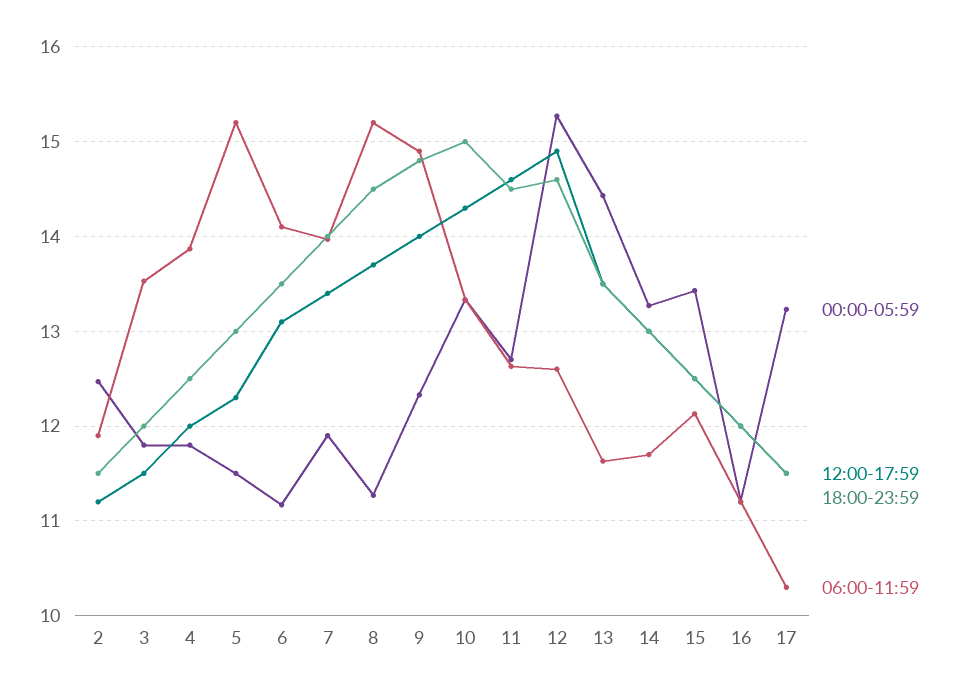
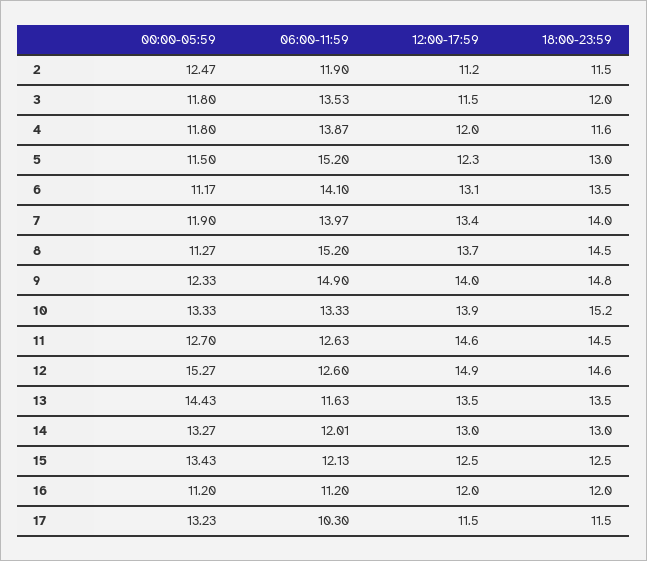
  {
    "00:00-05:59": {
      "2": 12.47,
      "3": 11.8,
      "4": 11.8,
      "5": 11.5,
      "6": 11.17,
      "7": 11.9,
      "8": 11.27,
      "9": 12.33,
      "10": 13.33,
      "11": 12.7,
      "12": 15.27,
      "13": 14.43,
      "14": 13.27,
      "15": 13.43,
      "16": 11.2,
      "17": 13.23
    },
    "12:00-17:59": {
      "2": 11.2,
      "3": 11.5,
      "4": 12,
      "5": 12.3,
      "6": 13.1,
      "7": 13.4,
      "8": 13.7,
      "9": 14,
-     "10": 14.3,
+     "10": 13.9,
      "11": 14.6,
      "12": 14.9,
      "13": 13.5,
      "14": 13,
      "15": 12.5,
      "16": 12,
      "17": 11.5
    },
    "18:00-23:59": {
      "2": 11.5,
      "3": 12,
-     "4": 12.5,
+     "4": 11.6,
      "5": 13,
      "6": 13.5,
      "7": 14,
      "8": 14.5,
      "9": 14.8,
-     "10": 15,
+     "10": 15.2,
      "11": 14.5,
      "12": 14.6,
      "13": 13.5,
      "14": 13,
      "15": 12.5,
      "16": 12,
      "17": 11.5
    },
    "06:00-11:59": {
      "2": 11.9,
      "3": 13.53,
      "4": 13.87,
      "5": 15.2,
      "6": 14.1,
      "7": 13.97,
      "8": 15.2,
      "9": 14.9,
      "10": 13.33,
      "11": 12.63,
      "12": 12.6,
      "13": 11.63,
-     "14": 11.7,
+     "14": 12.01,
      "15": 12.13,
      "16": 11.2,
      "17": 10.3
    }
  }

